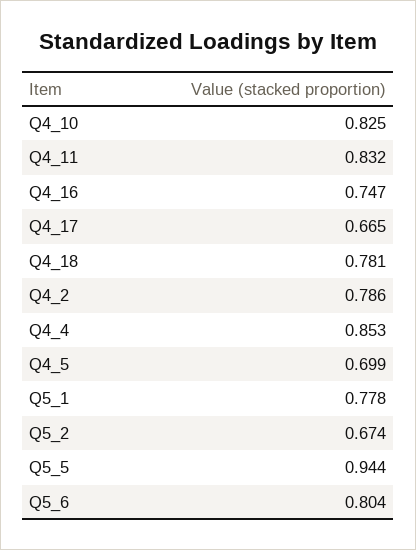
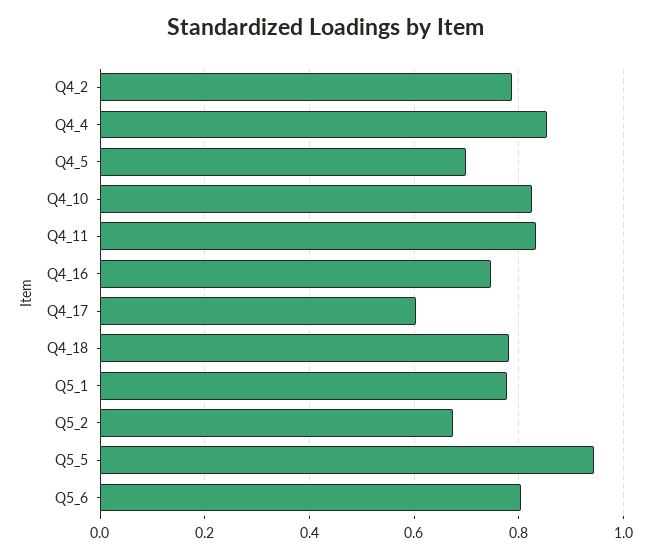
  {
    "Q4_10": 0.825,
    "Q4_11": 0.832,
    "Q4_16": 0.747,
-   "Q4_17": 0.665,
+   "Q4_17": 0.6,
    "Q4_18": 0.781,
    "Q4_2": 0.786,
    "Q4_4": 0.853,
    "Q4_5": 0.699,
    "Q5_1": 0.778,
    "Q5_2": 0.674,
    "Q5_5": 0.944,
    "Q5_6": 0.804
  }

